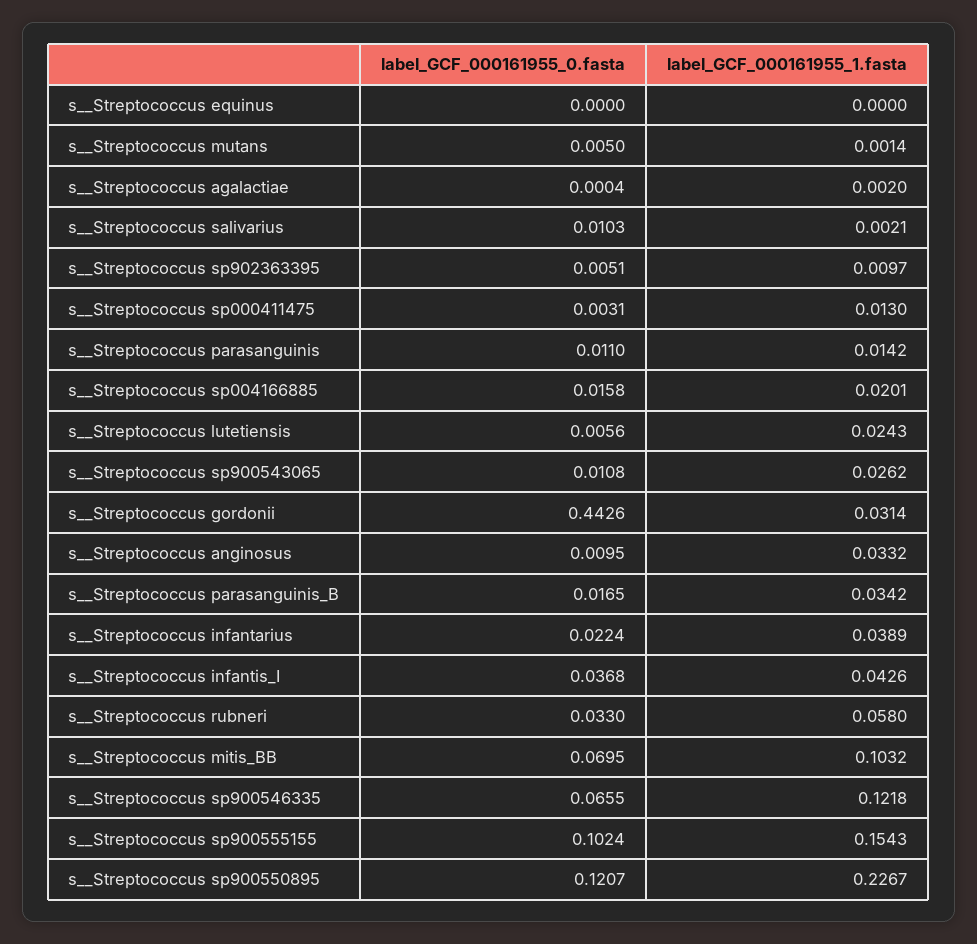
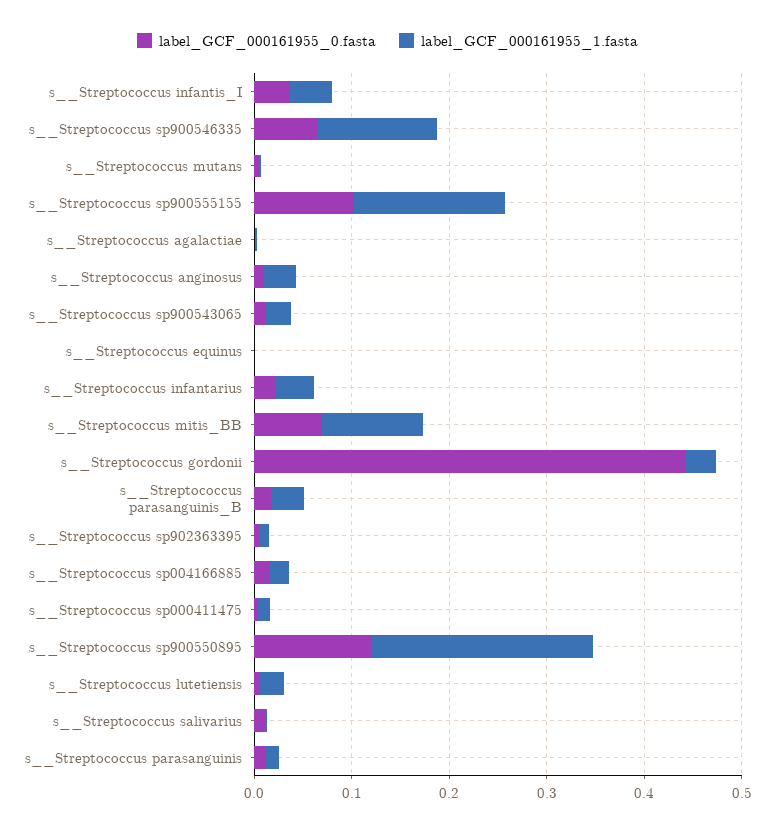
  {
    "label_GCF_000161955_0.fasta": {
      "s__Streptococcus equinus": 0,
      "s__Streptococcus mutans": 0.005,
      "s__Streptococcus agalactiae": 0.0004,
      "s__Streptococcus salivarius": 0.0103,
      "s__Streptococcus sp902363395": 0.0051,
      "s__Streptococcus sp000411475": 0.0031,
      "s__Streptococcus parasanguinis": 0.011,
      "s__Streptococcus sp004166885": 0.0158,
      "s__Streptococcus lutetiensis": 0.0056,
      "s__Streptococcus sp900543065": 0.0108,
      "s__Streptococcus gordonii": 0.4426,
      "s__Streptococcus anginosus": 0.0095,
      "s__Streptococcus parasanguinis_B": 0.0165,
      "s__Streptococcus infantarius": 0.0224,
      "s__Streptococcus infantis_I": 0.0368,
-     "s__Streptococcus rubneri": 0.033,
      "s__Streptococcus mitis_BB": 0.0695,
      "s__Streptococcus sp900546335": 0.0655,
      "s__Streptococcus sp900555155": 0.1024,
      "s__Streptococcus sp900550895": 0.1207
    },
    "label_GCF_000161955_1.fasta": {
      "s__Streptococcus equinus": 0,
      "s__Streptococcus mutans": 0.0014,
      "s__Streptococcus agalactiae": 0.002,
      "s__Streptococcus salivarius": 0.0021,
      "s__Streptococcus sp902363395": 0.0097,
      "s__Streptococcus sp000411475": 0.013,
      "s__Streptococcus parasanguinis": 0.0142,
      "s__Streptococcus sp004166885": 0.0201,
      "s__Streptococcus lutetiensis": 0.0243,
      "s__Streptococcus sp900543065": 0.0262,
      "s__Streptococcus gordonii": 0.0314,
      "s__Streptococcus anginosus": 0.0332,
      "s__Streptococcus parasanguinis_B": 0.0342,
      "s__Streptococcus infantarius": 0.0389,
      "s__Streptococcus infantis_I": 0.0426,
-     "s__Streptococcus rubneri": 0.058,
      "s__Streptococcus mitis_BB": 0.1032,
      "s__Streptococcus sp900546335": 0.1218,
      "s__Streptococcus sp900555155": 0.1543,
      "s__Streptococcus sp900550895": 0.2267
    }
  }

